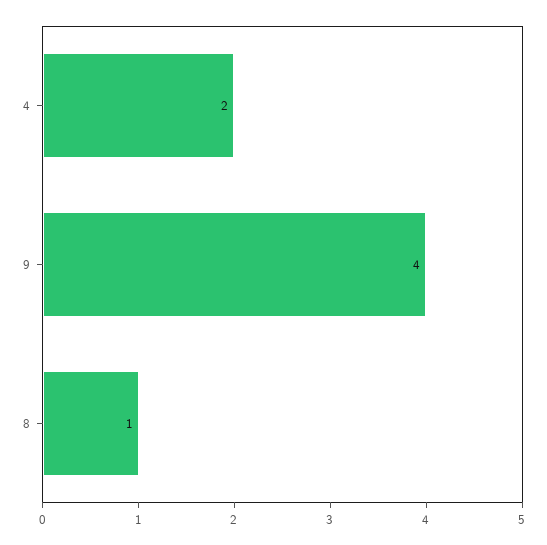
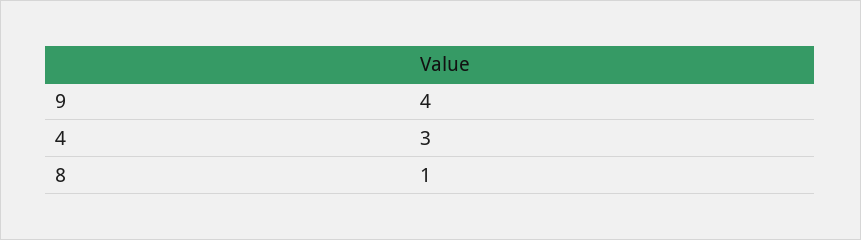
  {
-   "4": 2,
+   "4": 3,
    "9": 4,
    "8": 1
  }

